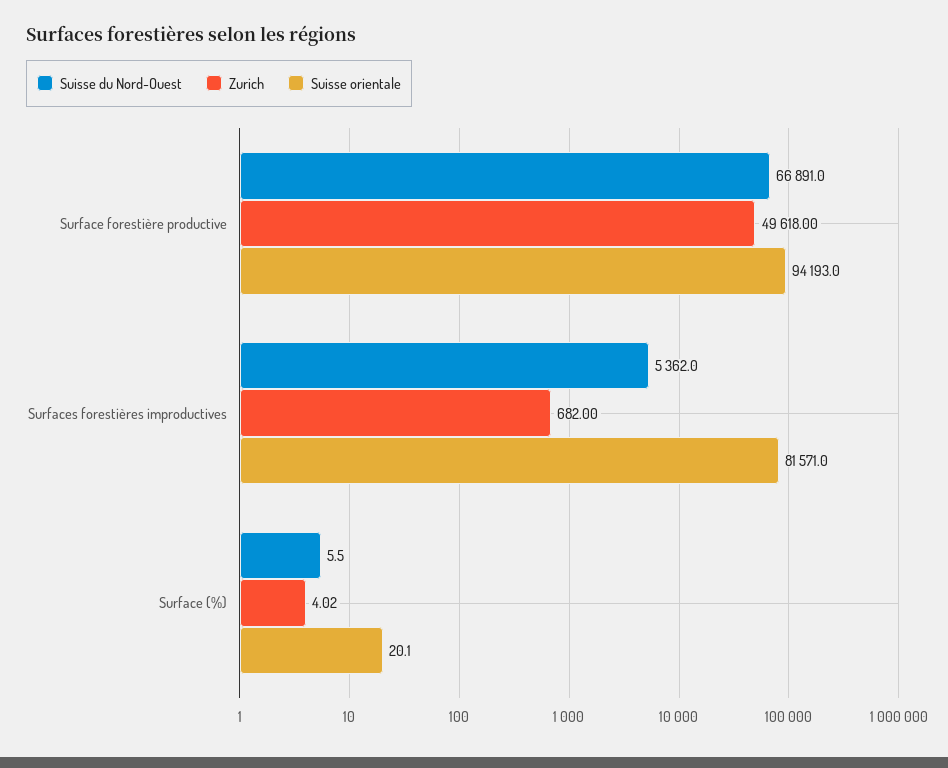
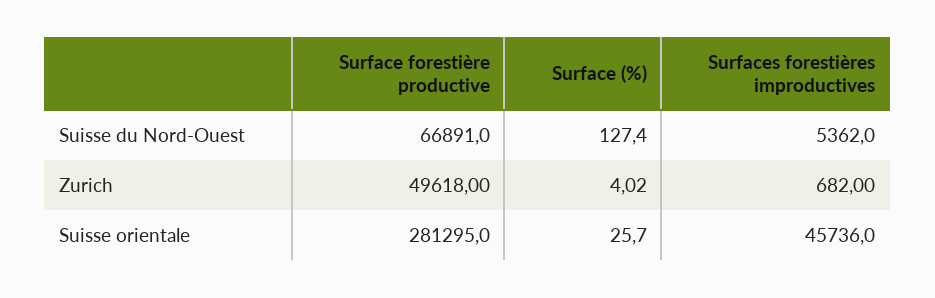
  {
    "Suisse du Nord-Ouest": {
      "Surface forestière productive": 66891,
      "Surfaces forestières improductives": 5362,
-     "Surface (%)": 5.5
+     "Surface (%)": 127.4
    },
    "Zurich": {
      "Surface forestière productive": 49618,
      "Surfaces forestières improductives": 682,
      "Surface (%)": 4.02
    },
    "Suisse orientale": {
-     "Surface forestière productive": 94193,
+     "Surface forestière productive": 281295,
-     "Surfaces forestières improductives": 81571,
+     "Surfaces forestières improductives": 45736,
-     "Surface (%)": 20.1
+     "Surface (%)": 25.7
    }
  }

